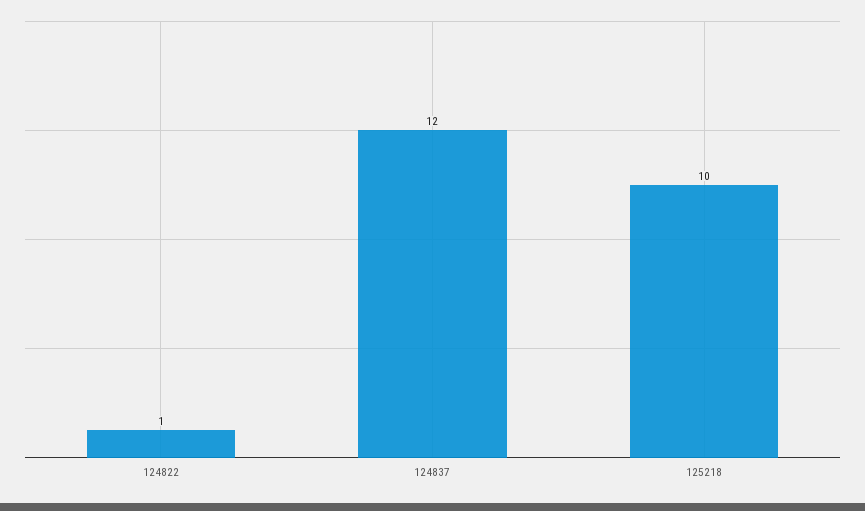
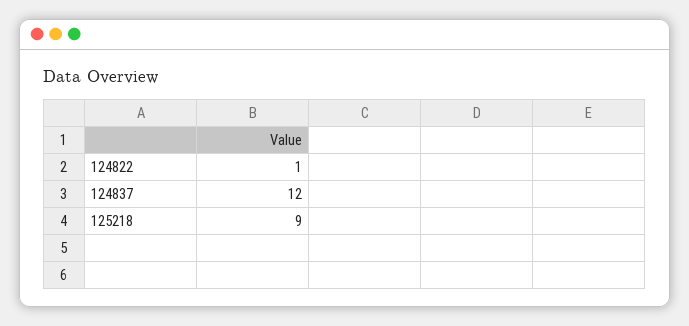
  {
    "124822": 1,
    "124837": 12,
-   "125218": 10
+   "125218": 9
  }

